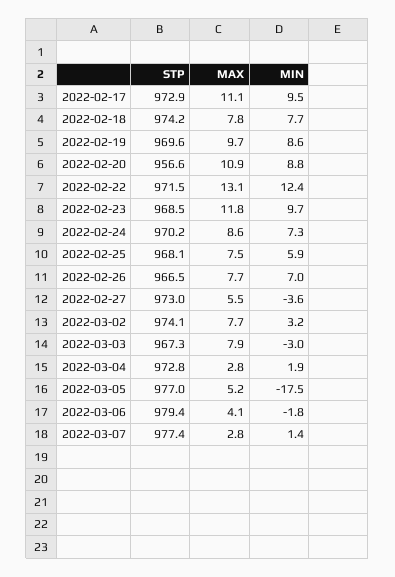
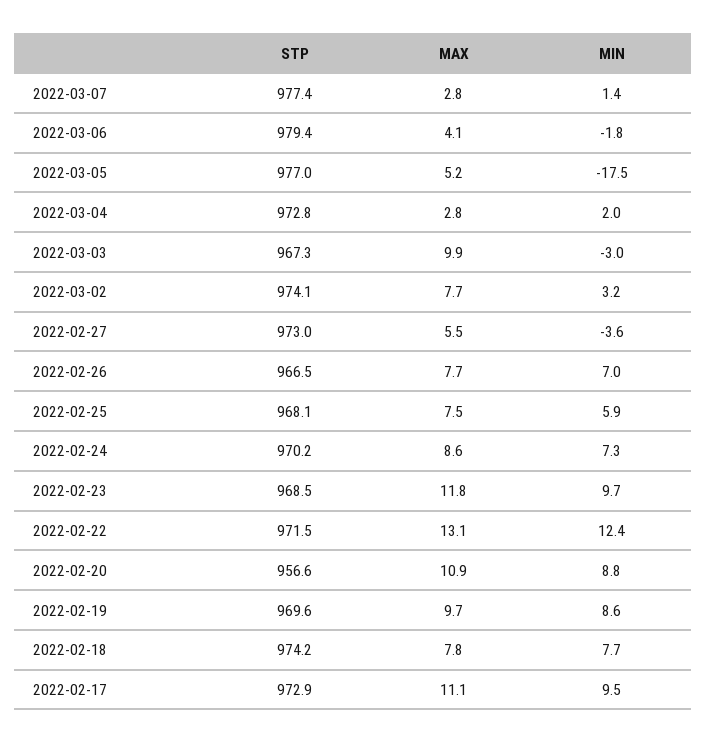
  {
    "STP": {
      "2022-02-17": 972.9,
      "2022-02-18": 974.2,
      "2022-02-19": 969.6,
      "2022-02-20": 956.6,
      "2022-02-22": 971.5,
      "2022-02-23": 968.5,
      "2022-02-24": 970.2,
      "2022-02-25": 968.1,
      "2022-02-26": 966.5,
      "2022-02-27": 973,
      "2022-03-02": 974.1,
      "2022-03-03": 967.3,
      "2022-03-04": 972.8,
      "2022-03-05": 977,
      "2022-03-06": 979.4,
      "2022-03-07": 977.4
    },
    "MAX": {
      "2022-02-17": 11.1,
      "2022-02-18": 7.8,
      "2022-02-19": 9.7,
      "2022-02-20": 10.9,
      "2022-02-22": 13.1,
      "2022-02-23": 11.8,
      "2022-02-24": 8.6,
      "2022-02-25": 7.5,
      "2022-02-26": 7.7,
      "2022-02-27": 5.5,
      "2022-03-02": 7.7,
-     "2022-03-03": 7.9,
+     "2022-03-03": 9.9,
      "2022-03-04": 2.8,
      "2022-03-05": 5.2,
      "2022-03-06": 4.1,
      "2022-03-07": 2.8
    },
    "MIN": {
      "2022-02-17": 9.5,
      "2022-02-18": 7.7,
      "2022-02-19": 8.6,
      "2022-02-20": 8.8,
      "2022-02-22": 12.4,
      "2022-02-23": 9.7,
      "2022-02-24": 7.3,
      "2022-02-25": 5.9,
      "2022-02-26": 7,
      "2022-02-27": -3.6,
      "2022-03-02": 3.2,
      "2022-03-03": -3,
-     "2022-03-04": 1.9,
+     "2022-03-04": 2,
      "2022-03-05": -17.5,
      "2022-03-06": -1.8,
      "2022-03-07": 1.4
    }
  }

